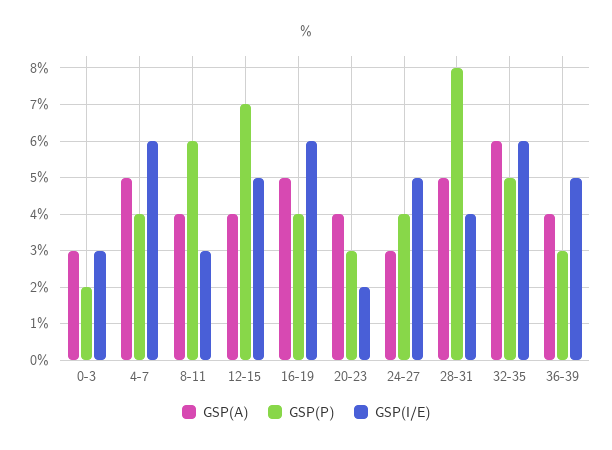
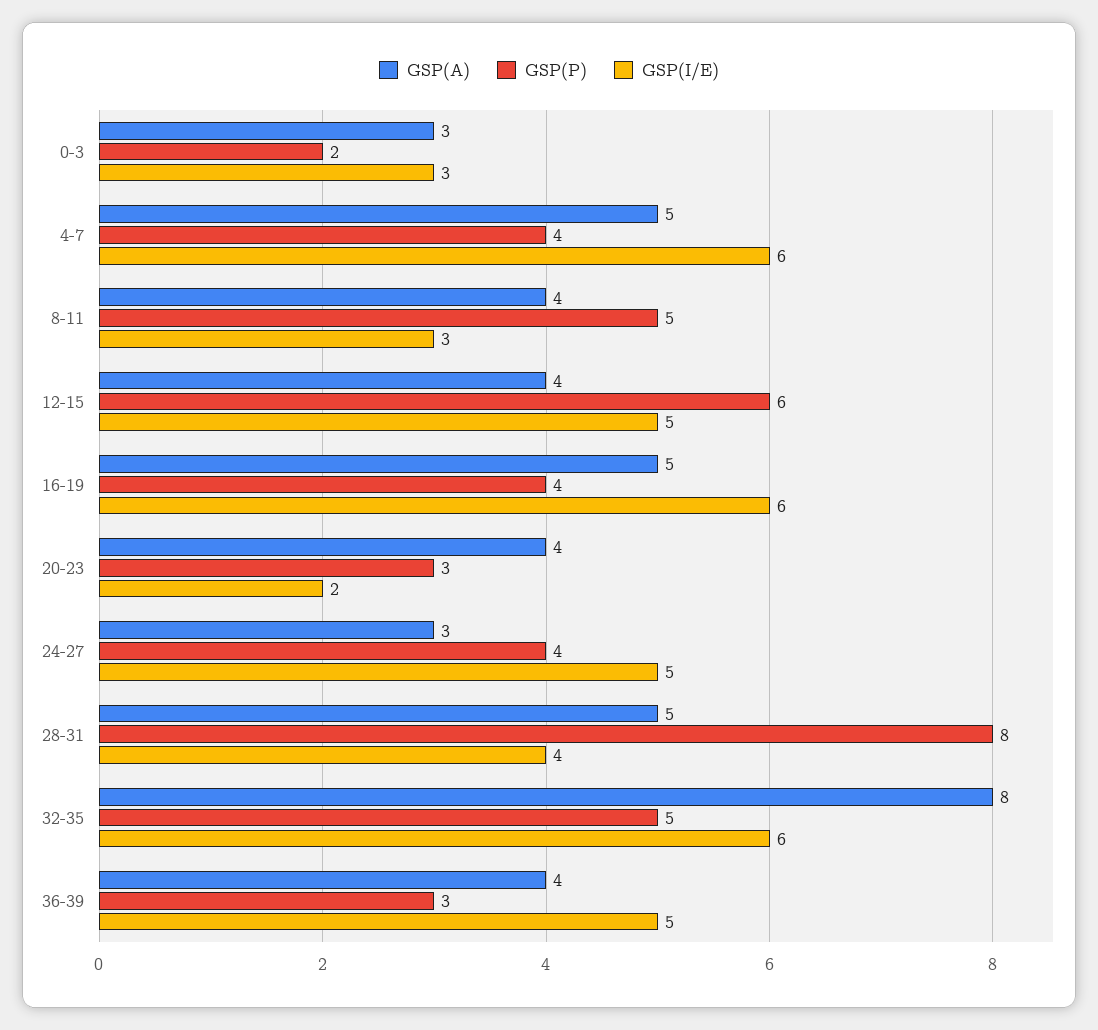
  {
    "GSP(A)": {
      "0-3": 3,
      "4-7": 5,
      "8-11": 4,
      "12-15": 4,
      "16-19": 5,
      "20-23": 4,
      "24-27": 3,
      "28-31": 5,
-     "32-35": 6,
+     "32-35": 8,
      "36-39": 4
    },
    "GSP(P)": {
      "0-3": 2,
      "4-7": 4,
-     "8-11": 6,
+     "8-11": 5,
-     "12-15": 7,
+     "12-15": 6,
      "16-19": 4,
      "20-23": 3,
      "24-27": 4,
      "28-31": 8,
      "32-35": 5,
      "36-39": 3
    },
    "GSP(I/E)": {
      "0-3": 3,
      "4-7": 6,
      "8-11": 3,
      "12-15": 5,
      "16-19": 6,
      "20-23": 2,
      "24-27": 5,
      "28-31": 4,
      "32-35": 6,
      "36-39": 5
    }
  }

